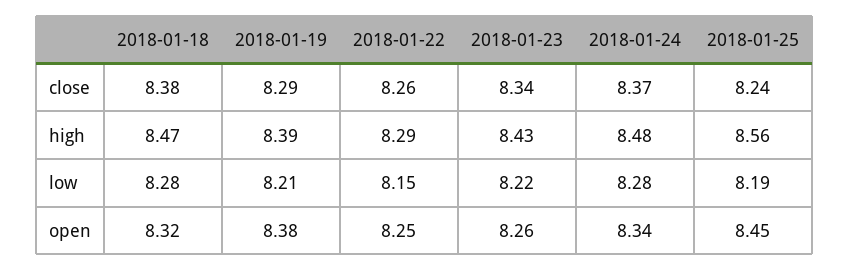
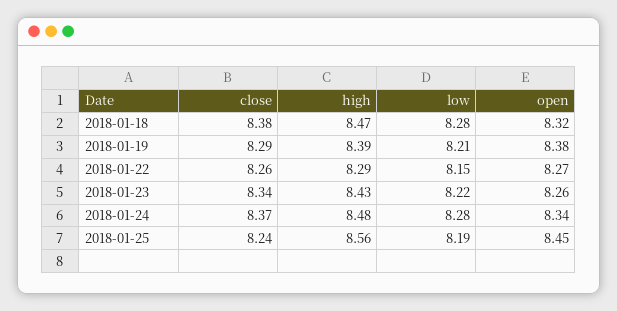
  {
    "2018-01-18": {
      "close": 8.38,
      "high": 8.47,
      "low": 8.28,
      "open": 8.32
    },
    "2018-01-19": {
      "close": 8.29,
      "high": 8.39,
      "low": 8.21,
      "open": 8.38
    },
    "2018-01-22": {
      "close": 8.26,
      "high": 8.29,
      "low": 8.15,
-     "open": 8.25
+     "open": 8.27
    },
    "2018-01-23": {
      "close": 8.34,
      "high": 8.43,
      "low": 8.22,
      "open": 8.26
    },
    "2018-01-24": {
      "close": 8.37,
      "high": 8.48,
      "low": 8.28,
      "open": 8.34
    },
    "2018-01-25": {
      "close": 8.24,
      "high": 8.56,
      "low": 8.19,
      "open": 8.45
    }
  }

